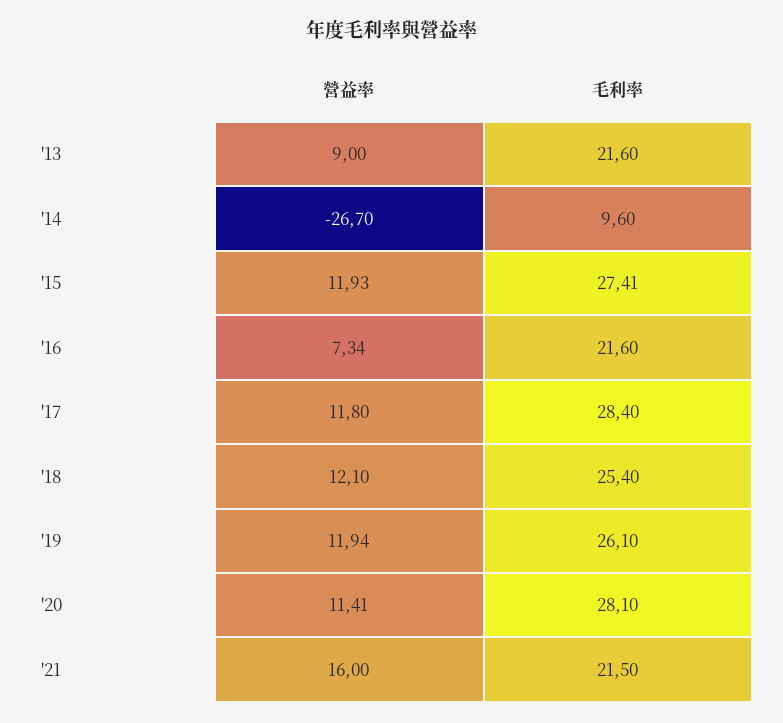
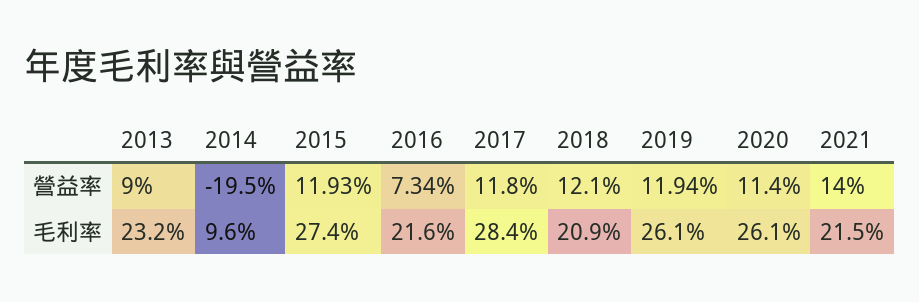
  {
    "營益率": {
      "'13": 9,
-     "'14": -26.7,
+     "'14": -19.5,
      "'15": 11.93,
      "'16": 7.34,
      "'17": 11.8,
      "'18": 12.1,
      "'19": 11.94,
-     "'20": 11.41,
+     "'20": 11.4,
-     "'21": 16
+     "'21": 14
    },
    "毛利率": {
-     "'13": 21.6,
+     "'13": 23.2,
      "'14": 9.6,
-     "'15": 27.41,
+     "'15": 27.4,
      "'16": 21.6,
      "'17": 28.4,
-     "'18": 25.4,
+     "'18": 20.9,
      "'19": 26.1,
-     "'20": 28.1,
+     "'20": 26.1,
      "'21": 21.5
    }
  }

